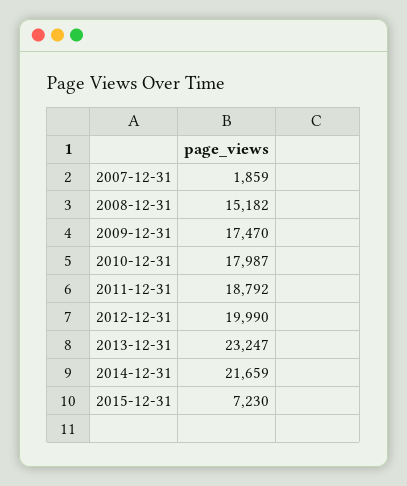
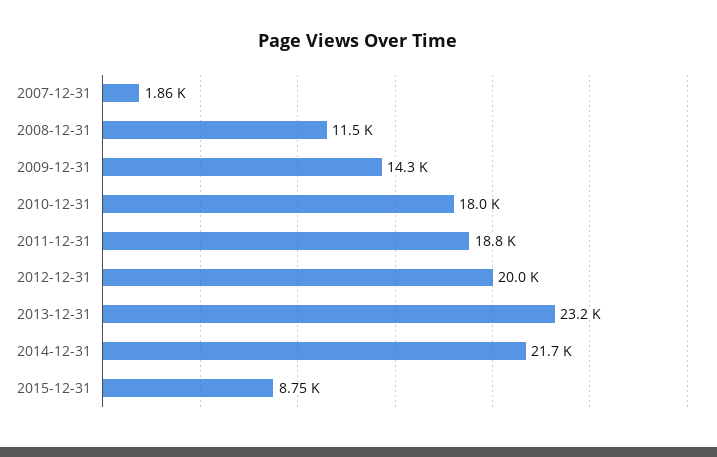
  {
    "2007-12-31": 1859,
-   "2008-12-31": 15182,
+   "2008-12-31": 11500,
-   "2009-12-31": 17470,
+   "2009-12-31": 14300,
    "2010-12-31": 17987,
    "2011-12-31": 18792,
    "2012-12-31": 19990,
    "2013-12-31": 23247,
    "2014-12-31": 21659,
-   "2015-12-31": 7230
+   "2015-12-31": 8750
  }

